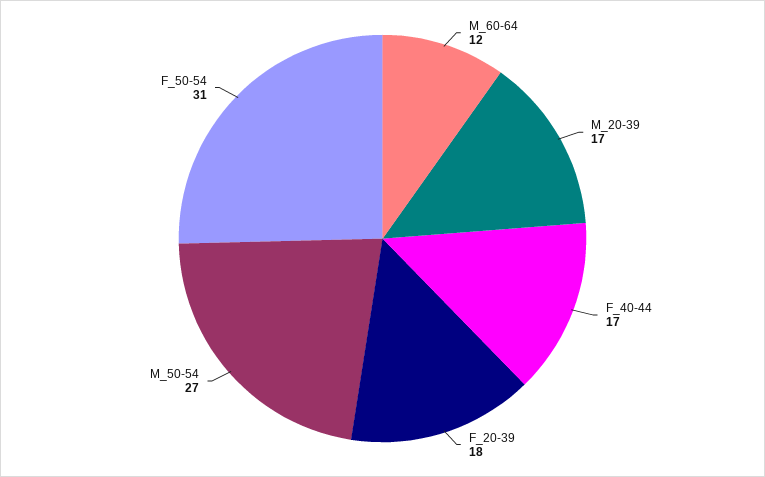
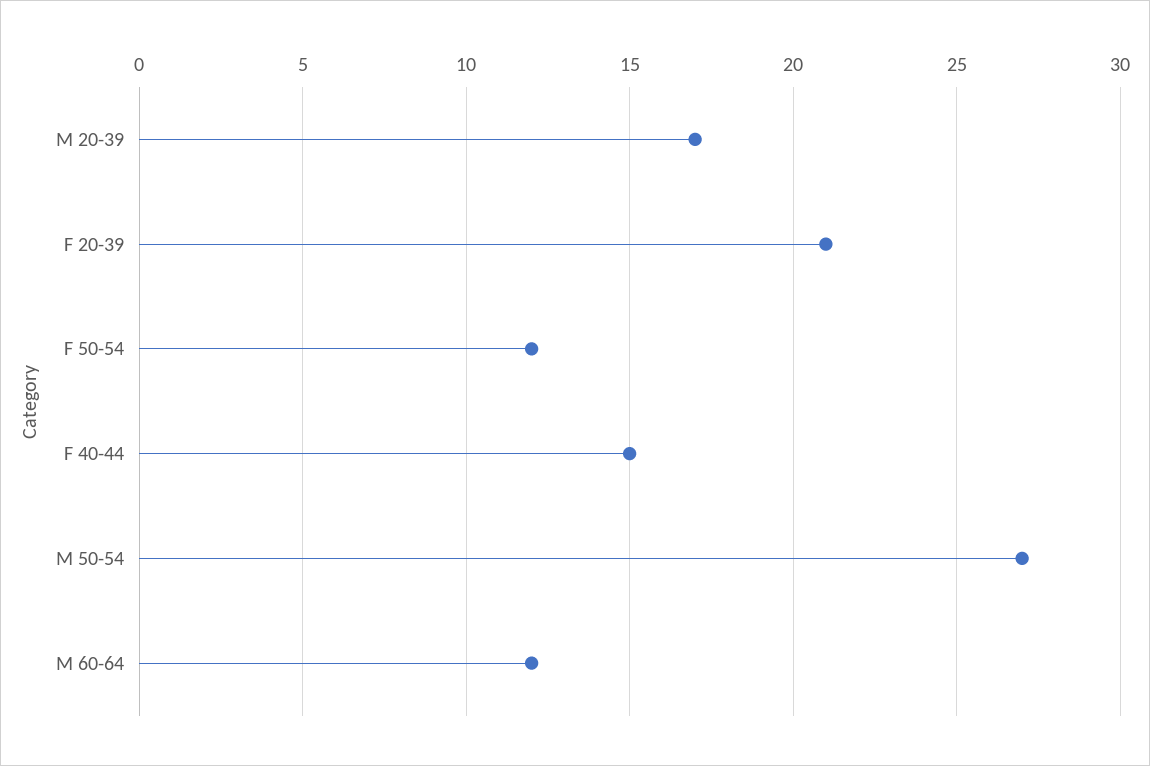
  {
    "M_60-64": 12,
    "M_20-39": 17,
-   "F_40-44": 17,
+   "F_40-44": 15,
-   "F_20-39": 18,
+   "F_20-39": 21,
    "M_50-54": 27,
-   "F_50-54": 31
+   "F_50-54": 12
  }

